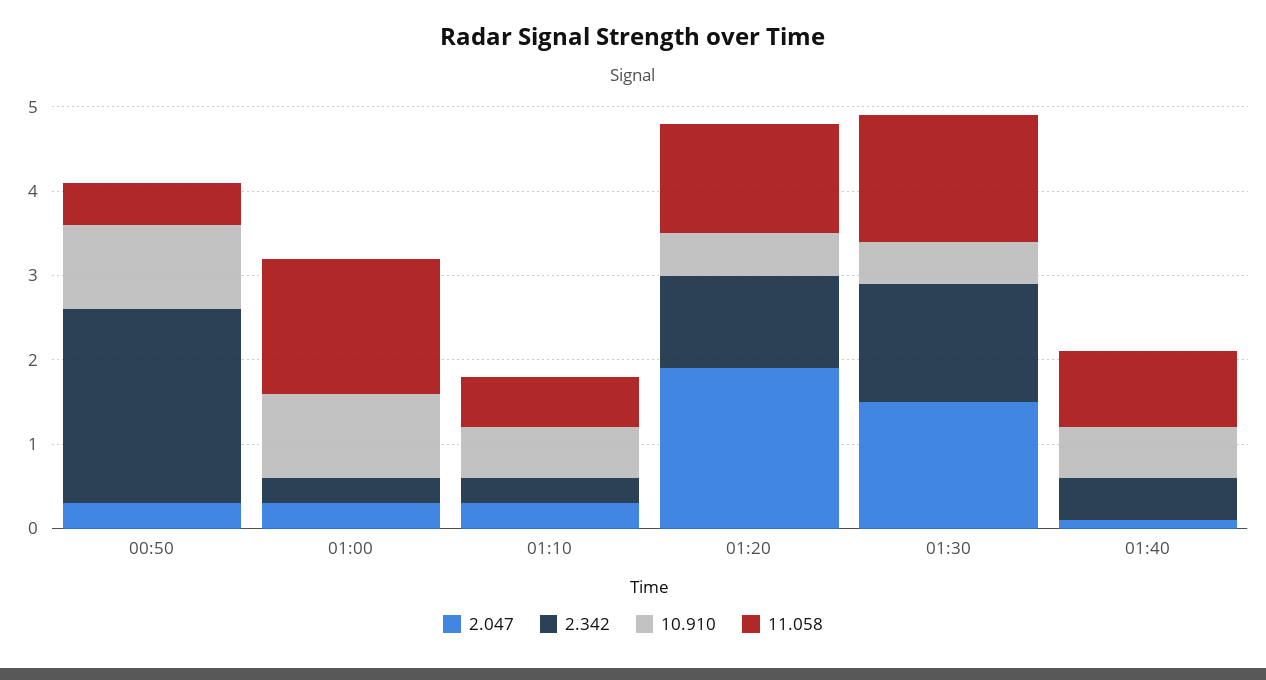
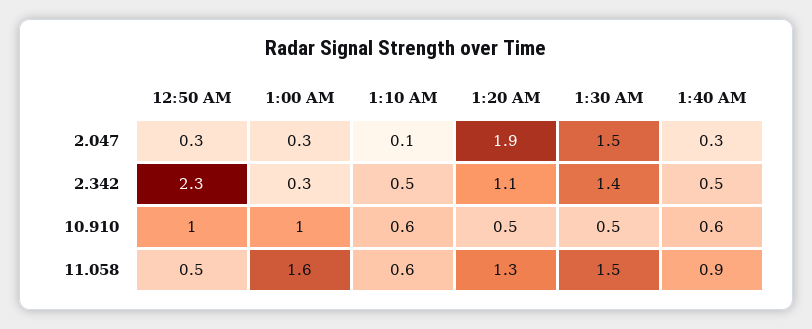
  {
    "2.047": {
      "00:50": 0.3,
      "01:00": 0.3,
-     "01:10": 0.3,
+     "01:10": 0.1,
      "01:20": 1.9,
      "01:30": 1.5,
-     "01:40": 0.1
+     "01:40": 0.3
    },
    "2.342": {
      "00:50": 2.3,
      "01:00": 0.3,
-     "01:10": 0.3,
+     "01:10": 0.5,
      "01:20": 1.1,
      "01:30": 1.4,
      "01:40": 0.5
    },
    "10.910": {
      "00:50": 1,
      "01:00": 1,
      "01:10": 0.6,
      "01:20": 0.5,
      "01:30": 0.5,
      "01:40": 0.6
    },
    "11.058": {
      "00:50": 0.5,
      "01:00": 1.6,
      "01:10": 0.6,
      "01:20": 1.3,
      "01:30": 1.5,
      "01:40": 0.9
    }
  }

